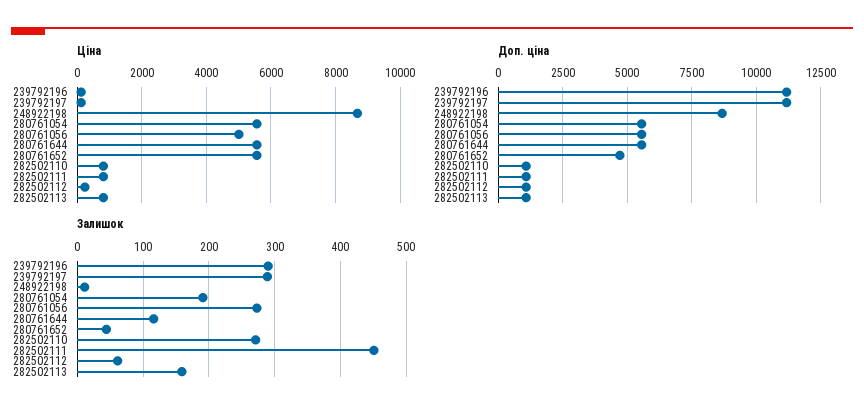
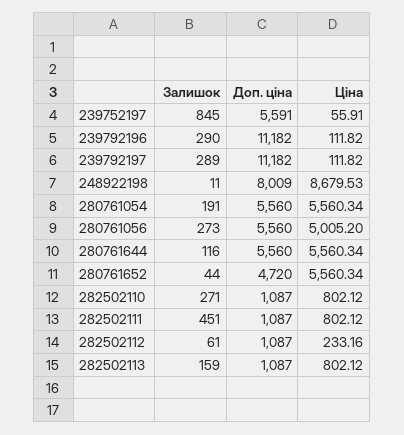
  {
    "Ціна": {
      "239792196": 111.82,
      "239792197": 111.82,
      "248922198": 8679.53,
      "280761054": 5560.34,
      "280761056": 5005.2,
      "280761644": 5560.34,
      "280761652": 5560.34,
      "282502110": 802.12,
      "282502111": 802.12,
      "282502112": 233.16,
-     "282502113": 802.12
+     "282502113": 802.12,
+     "239752197": 55.91
    },
    "Доп. ціна": {
      "239792196": 11182,
      "239792197": 11182,
-     "248922198": 8750,
+     "248922198": 8009,
      "280761054": 5560,
      "280761056": 5560,
      "280761644": 5560,
      "280761652": 4720,
      "282502110": 1087,
      "282502111": 1087,
      "282502112": 1087,
-     "282502113": 1087
+     "282502113": 1087,
+     "239752197": 5591
    },
    "Залишок": {
      "239792196": 290,
      "239792197": 289,
      "248922198": 11,
      "280761054": 191,
      "280761056": 273,
      "280761644": 116,
      "280761652": 44,
      "282502110": 271,
      "282502111": 451,
      "282502112": 61,
-     "282502113": 159
+     "282502113": 159,
+     "239752197": 845
    }
  }

